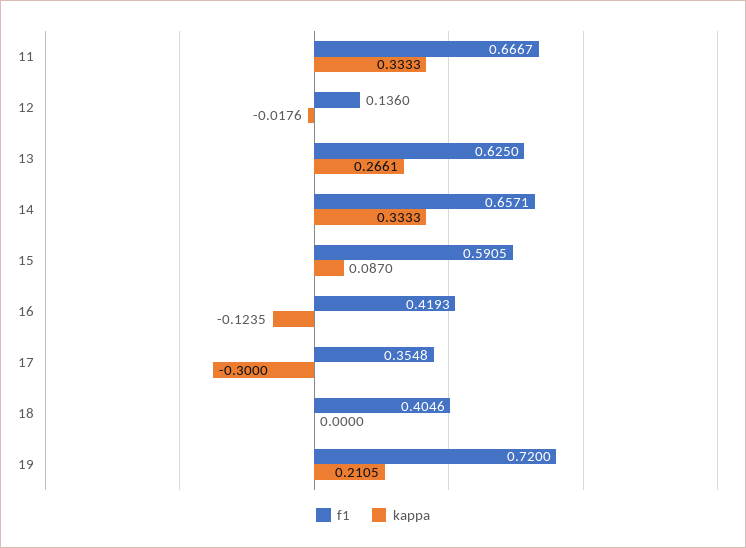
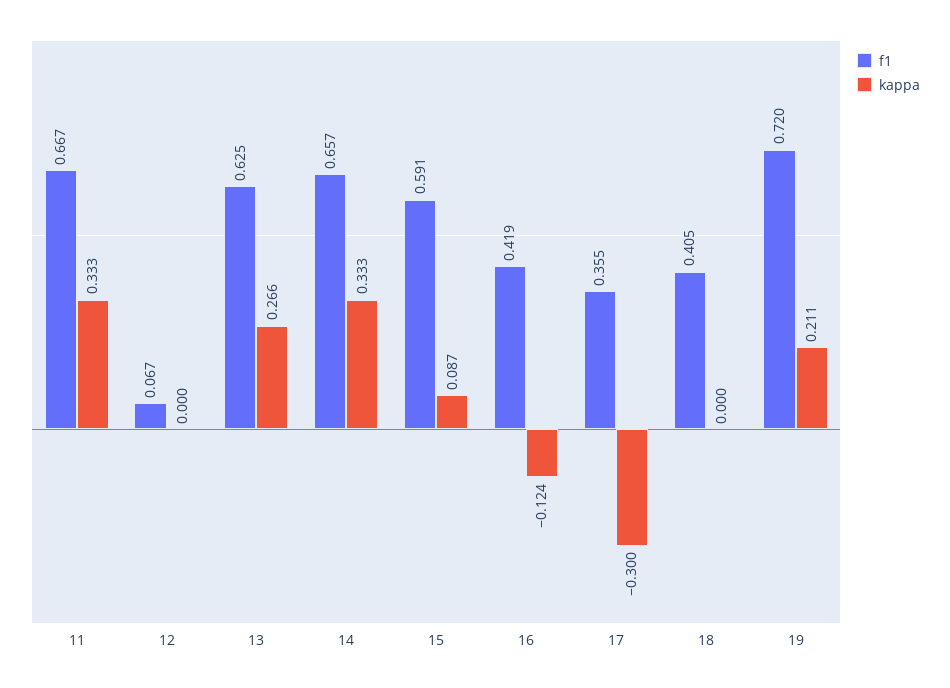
  {
    "f1": {
      "11": 0.6667,
-     "12": 0.136,
+     "12": 0.067,
      "13": 0.625,
      "14": 0.6571,
      "15": 0.5905,
      "16": 0.4193,
      "17": 0.3548,
      "18": 0.4046,
      "19": 0.72
    },
    "kappa": {
      "11": 0.3333,
-     "12": -0.0176,
+     "12": 0,
      "13": 0.2661,
      "14": 0.3333,
      "15": 0.087,
      "16": -0.1235,
      "17": -0.3,
      "18": 0,
      "19": 0.2105
    }
  }

